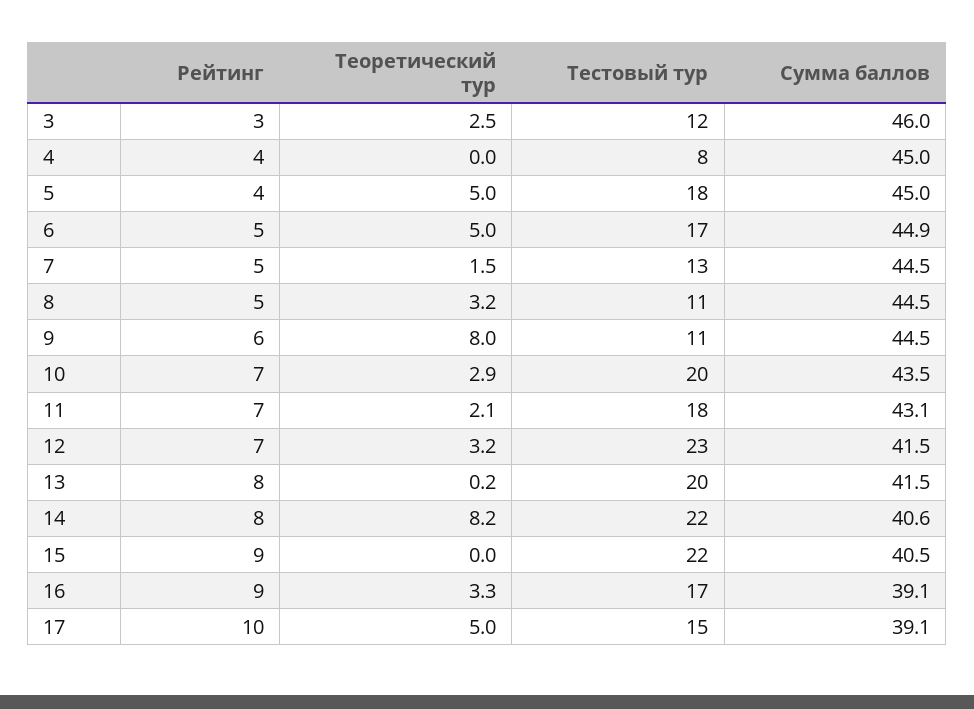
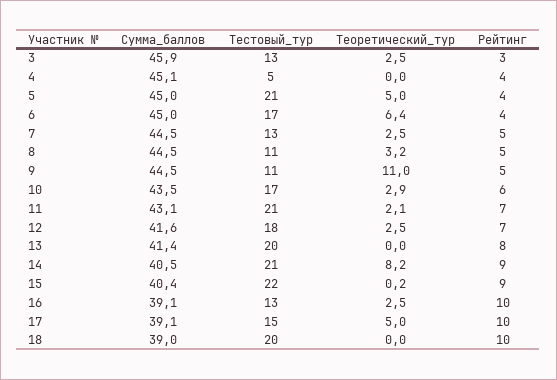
  {
    "Рейтинг": {
      "3": 3,
      "4": 4,
      "5": 4,
-     "6": 5,
+     "6": 4,
      "7": 5,
      "8": 5,
-     "9": 6,
+     "9": 5,
-     "10": 7,
+     "10": 6,
      "11": 7,
      "12": 7,
      "13": 8,
-     "14": 8,
+     "14": 9,
      "15": 9,
-     "16": 9,
+     "16": 10,
-     "17": 10
+     "17": 10,
+     "18": 10
    },
    "Теоретический тур": {
      "3": 2.5,
      "4": 0,
      "5": 5,
-     "6": 5,
+     "6": 6.4,
-     "7": 1.5,
+     "7": 2.5,
      "8": 3.2,
-     "9": 8,
+     "9": 11,
      "10": 2.9,
      "11": 2.1,
-     "12": 3.2,
+     "12": 2.5,
-     "13": 0.2,
+     "13": 0,
      "14": 8.2,
-     "15": 0,
+     "15": 0.2,
-     "16": 3.3,
+     "16": 2.5,
-     "17": 5
+     "17": 5,
+     "18": 0
    },
    "Тестовый тур": {
-     "3": 12,
+     "3": 13,
-     "4": 8,
+     "4": 5,
-     "5": 18,
+     "5": 21,
      "6": 17,
      "7": 13,
      "8": 11,
      "9": 11,
-     "10": 20,
+     "10": 17,
-     "11": 18,
+     "11": 21,
-     "12": 23,
+     "12": 18,
      "13": 20,
-     "14": 22,
+     "14": 21,
      "15": 22,
-     "16": 17,
+     "16": 13,
-     "17": 15
+     "17": 15,
+     "18": 20
    },
    "Сумма баллов": {
-     "3": 46,
+     "3": 45.9,
-     "4": 45,
+     "4": 45.1,
      "5": 45,
-     "6": 44.9,
+     "6": 45,
      "7": 44.5,
      "8": 44.5,
      "9": 44.5,
      "10": 43.5,
      "11": 43.1,
-     "12": 41.5,
+     "12": 41.6,
-     "13": 41.5,
+     "13": 41.4,
-     "14": 40.6,
+     "14": 40.5,
-     "15": 40.5,
+     "15": 40.4,
      "16": 39.1,
-     "17": 39.1
+     "17": 39.1,
+     "18": 39
    }
  }

